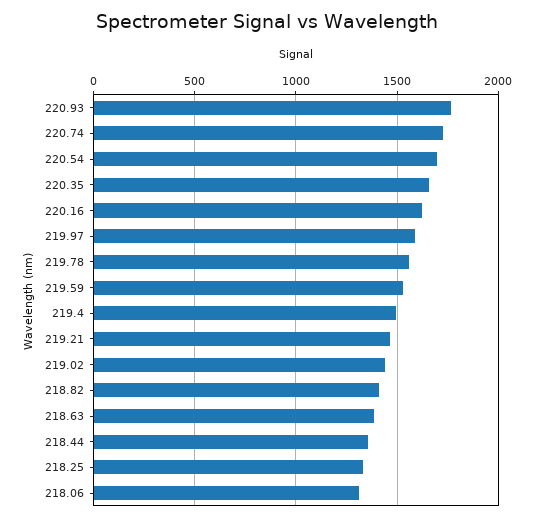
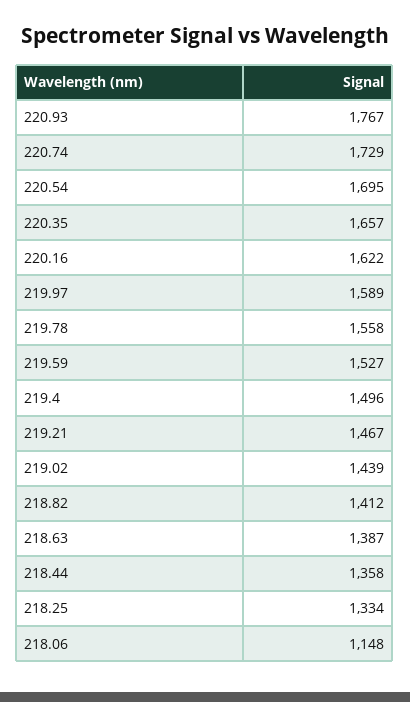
  {
    "220.93": 1767,
    "220.74": 1729,
    "220.54": 1695,
    "220.35": 1657,
    "220.16": 1622,
    "219.97": 1589,
    "219.78": 1558,
    "219.59": 1527,
    "219.4": 1496,
    "219.21": 1467,
    "219.02": 1439,
    "218.82": 1412,
    "218.63": 1387,
    "218.44": 1358,
    "218.25": 1334,
-   "218.06": 1300
+   "218.06": 1148
  }

